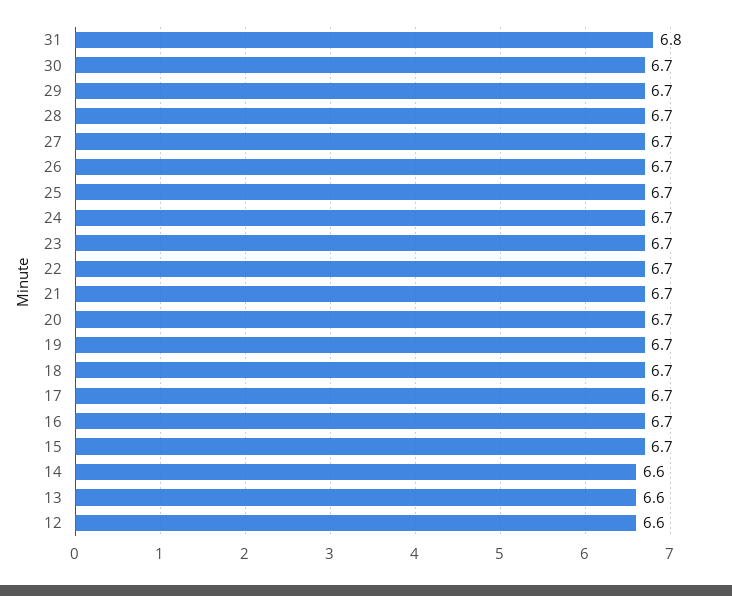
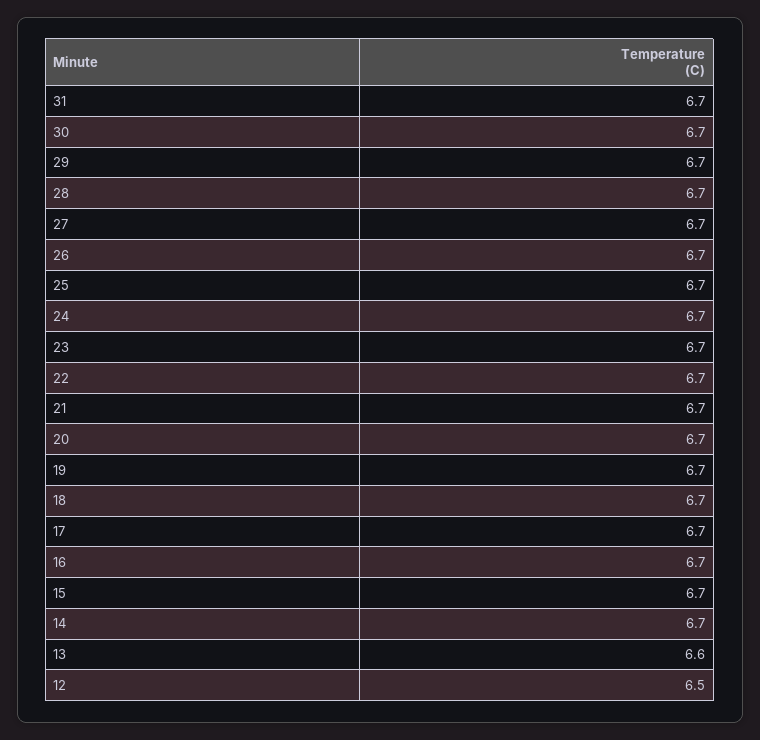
  {
-   "31": 6.8,
+   "31": 6.7,
    "30": 6.7,
    "29": 6.7,
    "28": 6.7,
    "27": 6.7,
    "26": 6.7,
    "25": 6.7,
    "24": 6.7,
    "23": 6.7,
    "22": 6.7,
    "21": 6.7,
    "20": 6.7,
    "19": 6.7,
    "18": 6.7,
    "17": 6.7,
    "16": 6.7,
    "15": 6.7,
-   "14": 6.6,
+   "14": 6.7,
    "13": 6.6,
-   "12": 6.6
+   "12": 6.5
  }

